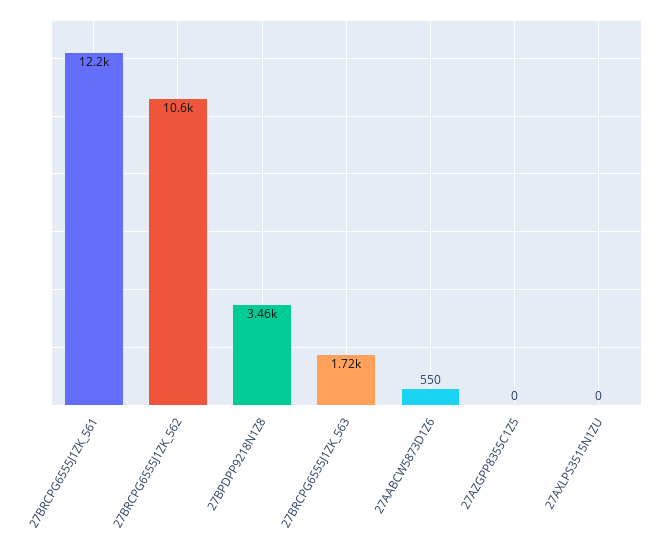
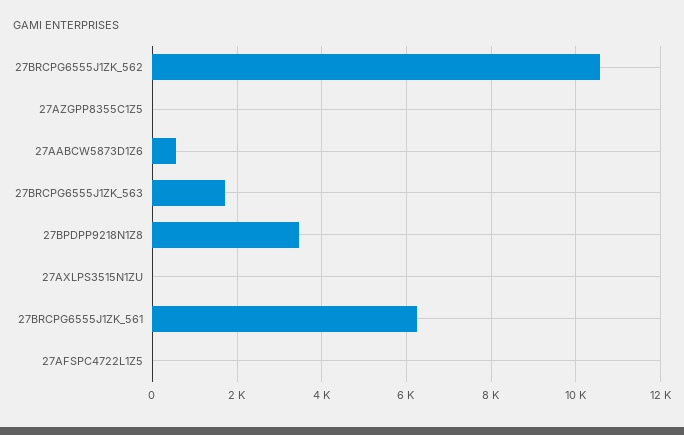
  {
-   "27BRCPG6555J1ZK_561": 12200,
+   "27BRCPG6555J1ZK_561": 6200,
    "27BRCPG6555J1ZK_562": 10600,
    "27BPDPP9218N1Z8": 3460,
    "27BRCPG6555J1ZK_563": 1720,
    "27AABCW5873D1Z6": 550,
    "27AZGPP8355C1Z5": 0,
-   "27AXLPS3515N1ZU": 0
+   "27AXLPS3515N1ZU": 0,
+   "27AFSPC4722L1Z5": 0
  }

